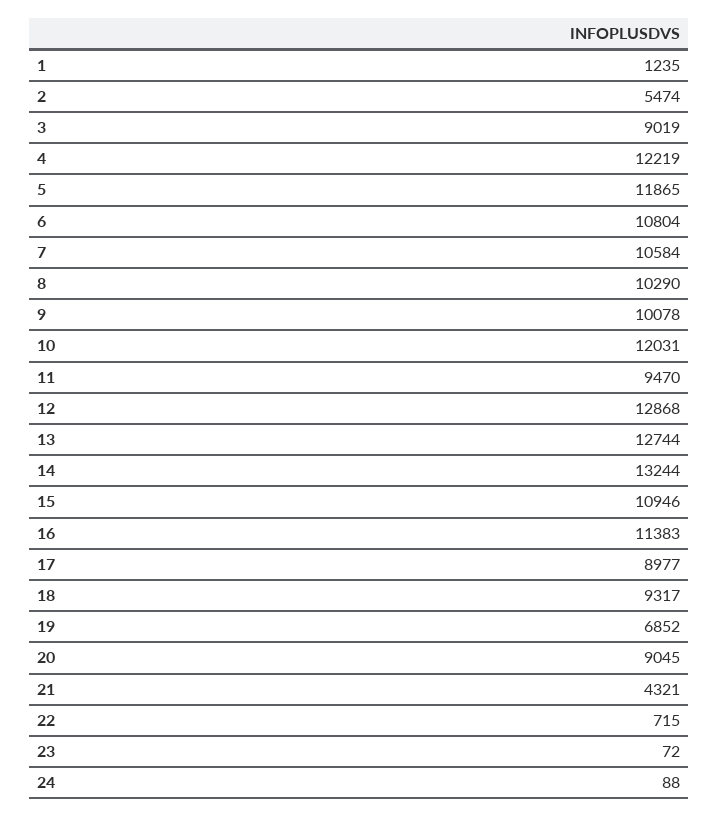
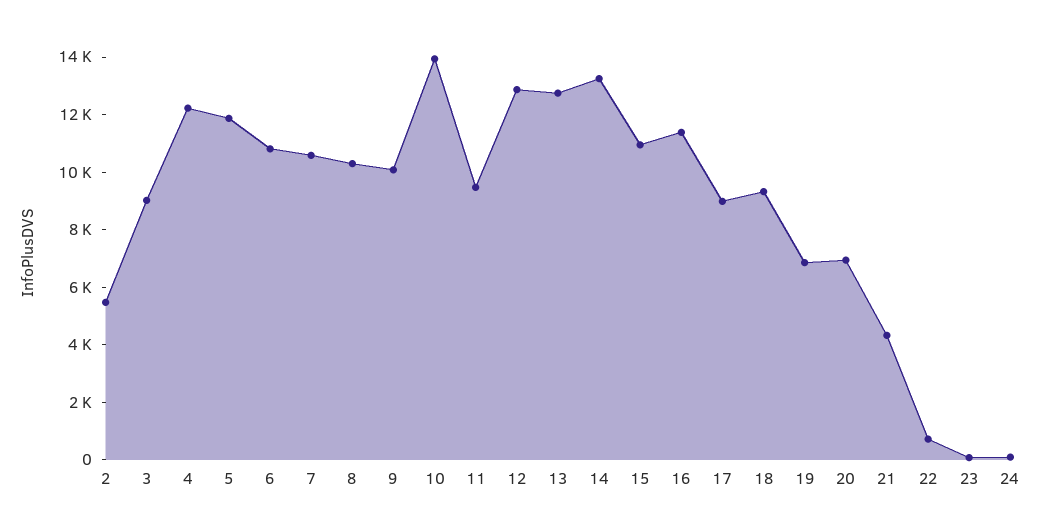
  {
-   "1": 1235,
    "2": 5474,
    "3": 9019,
    "4": 12219,
    "5": 11865,
    "6": 10804,
    "7": 10584,
    "8": 10290,
    "9": 10078,
-   "10": 12031,
+   "10": 14000,
    "11": 9470,
    "12": 12868,
    "13": 12744,
    "14": 13244,
    "15": 10946,
    "16": 11383,
    "17": 8977,
    "18": 9317,
    "19": 6852,
-   "20": 9045,
+   "20": 7000,
    "21": 4321,
    "22": 715,
    "23": 72,
    "24": 88
  }

